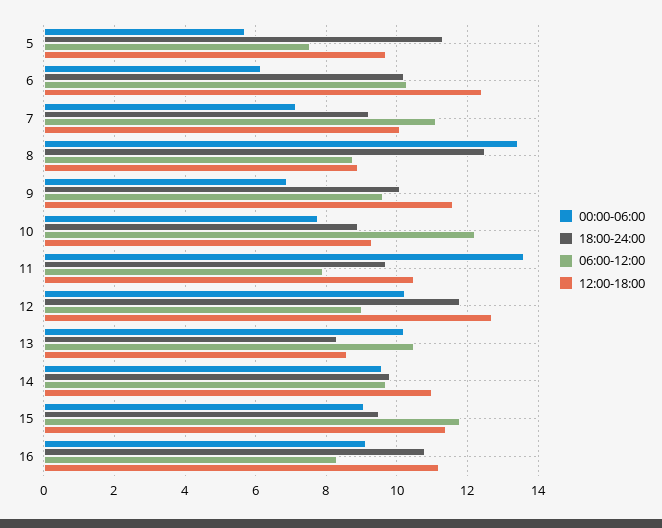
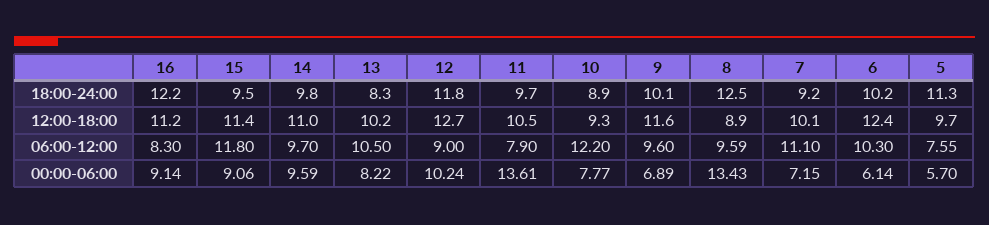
  {
    "00:00-06:00": {
      "5": 5.7,
      "6": 6.14,
      "7": 7.15,
      "8": 13.43,
      "9": 6.89,
      "10": 7.77,
      "11": 13.61,
      "12": 10.24,
-     "13": 10.2,
+     "13": 8.22,
      "14": 9.59,
      "15": 9.06,
      "16": 9.14
    },
    "18:00-24:00": {
      "5": 11.3,
      "6": 10.2,
      "7": 9.2,
      "8": 12.5,
      "9": 10.1,
      "10": 8.9,
      "11": 9.7,
      "12": 11.8,
      "13": 8.3,
      "14": 9.8,
      "15": 9.5,
-     "16": 10.8
+     "16": 12.2
    },
    "06:00-12:00": {
      "5": 7.55,
      "6": 10.3,
      "7": 11.1,
-     "8": 8.8,
+     "8": 9.59,
      "9": 9.6,
      "10": 12.2,
      "11": 7.9,
      "12": 9,
      "13": 10.5,
      "14": 9.7,
      "15": 11.8,
      "16": 8.3
    },
    "12:00-18:00": {
      "5": 9.7,
      "6": 12.4,
      "7": 10.1,
      "8": 8.9,
      "9": 11.6,
      "10": 9.3,
      "11": 10.5,
      "12": 12.7,
-     "13": 8.6,
+     "13": 10.2,
      "14": 11,
      "15": 11.4,
      "16": 11.2
    }
  }

